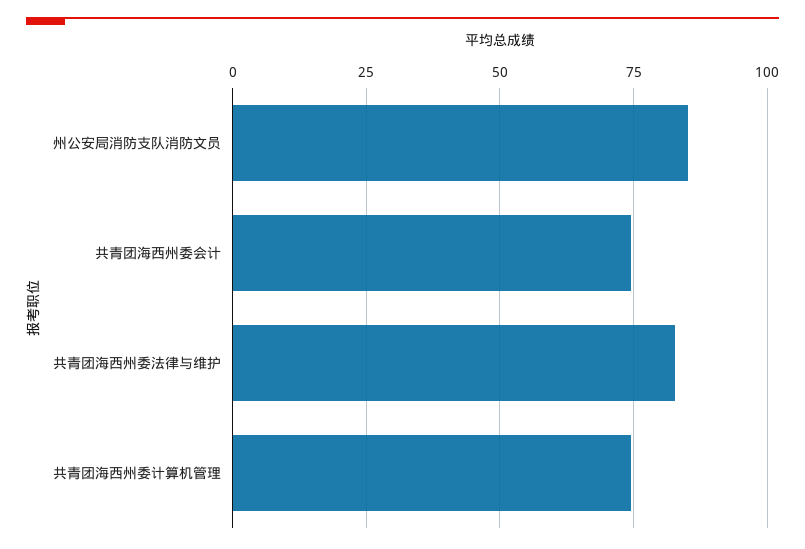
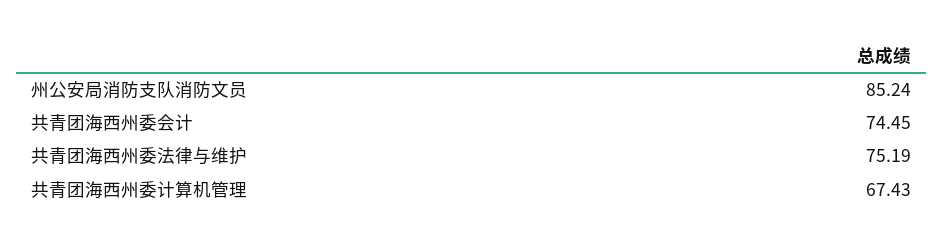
  {
    "州公安局消防支队消防文员": 85.24,
    "共青团海西州委会计": 74.45,
-   "共青团海西州委法律与维护": 82.5,
+   "共青团海西州委法律与维护": 75.19,
-   "共青团海西州委计算机管理": 75
+   "共青团海西州委计算机管理": 67.43
  }

